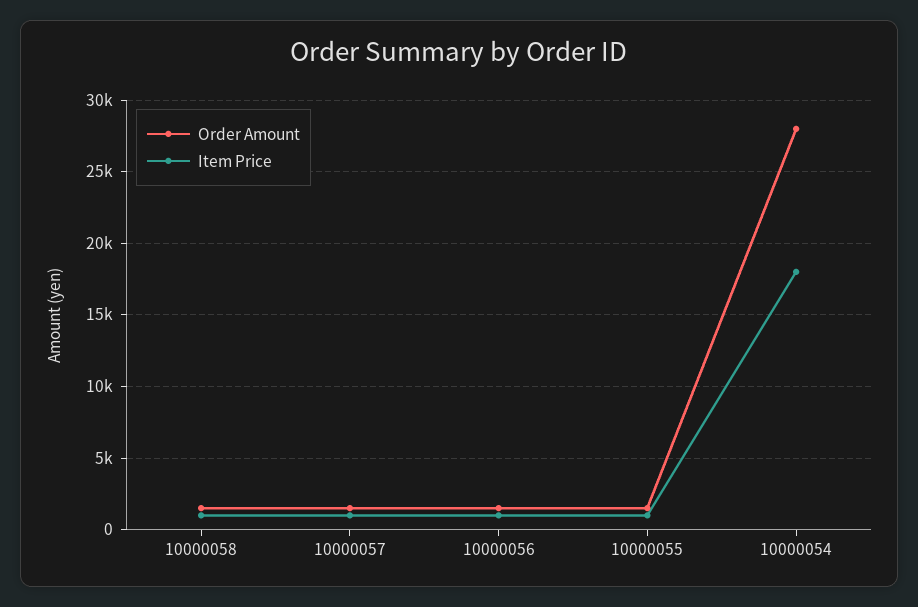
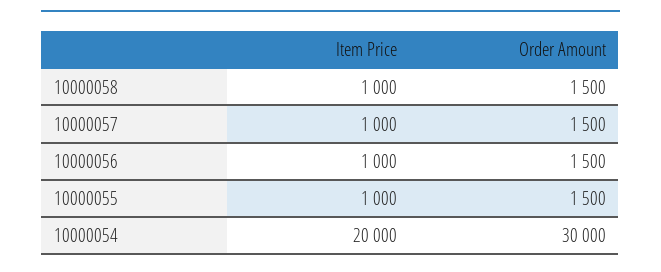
  {
    "Order Amount": {
      "10000058": 1500,
      "10000057": 1500,
      "10000056": 1500,
      "10000055": 1500,
-     "10000054": 28000
+     "10000054": 30000
    },
    "Item Price": {
      "10000058": 1000,
      "10000057": 1000,
      "10000056": 1000,
      "10000055": 1000,
-     "10000054": 18000
+     "10000054": 20000
    }
  }

